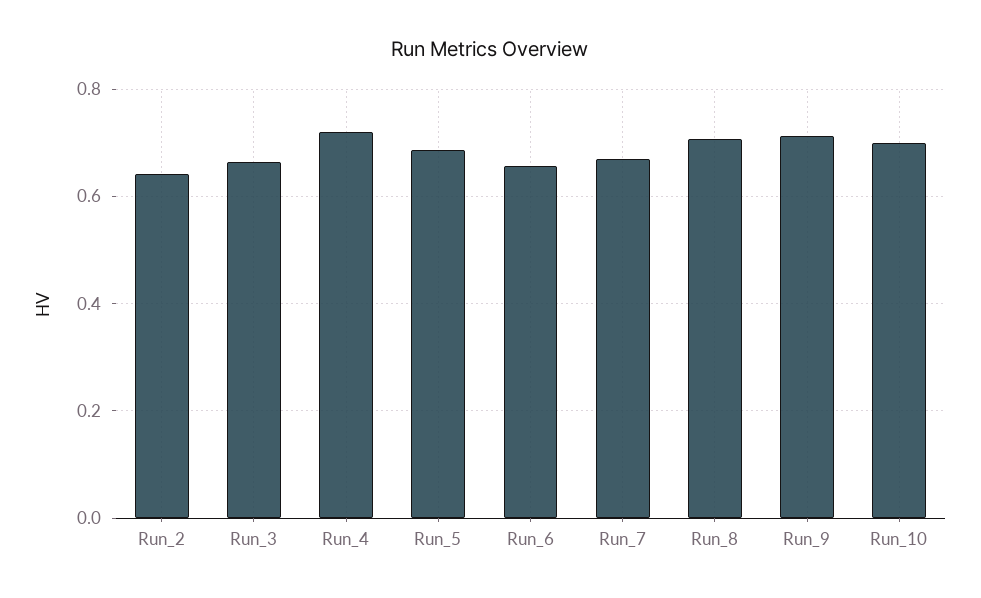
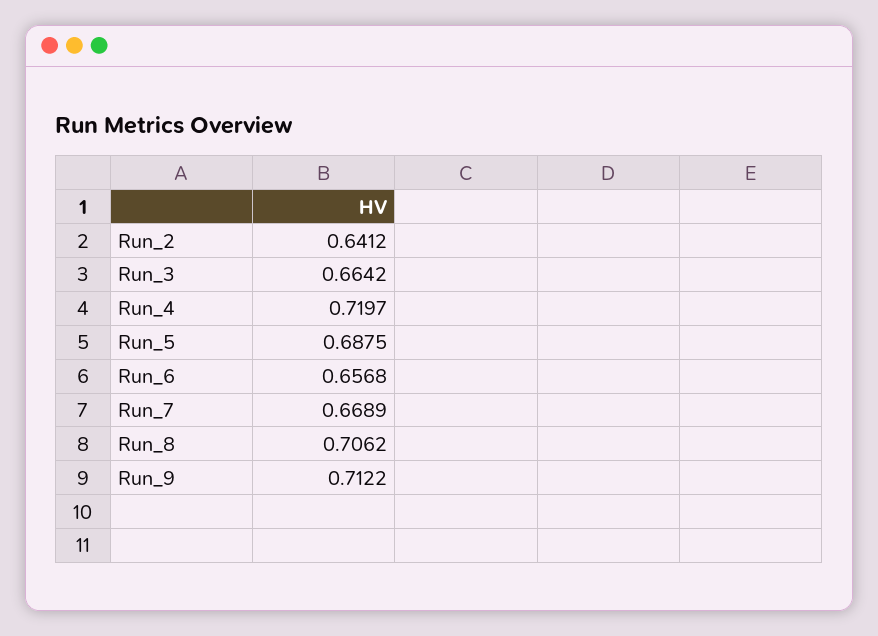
  {
    "Run_2": 0.6412,
    "Run_3": 0.6642,
    "Run_4": 0.7197,
    "Run_5": 0.6875,
    "Run_6": 0.6568,
    "Run_7": 0.6689,
    "Run_8": 0.7062,
-   "Run_9": 0.7122,
+   "Run_9": 0.7122
-   "Run_10": 0.7
  }

